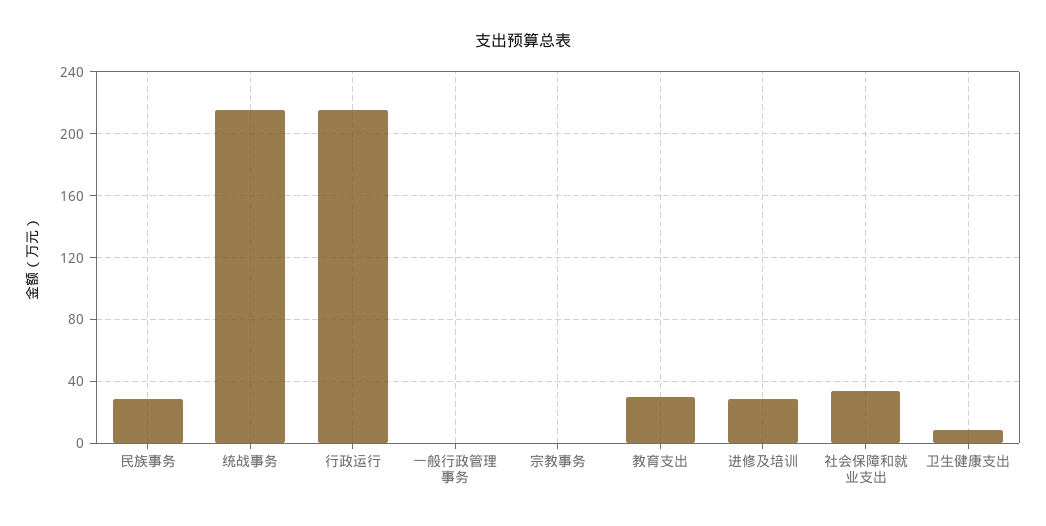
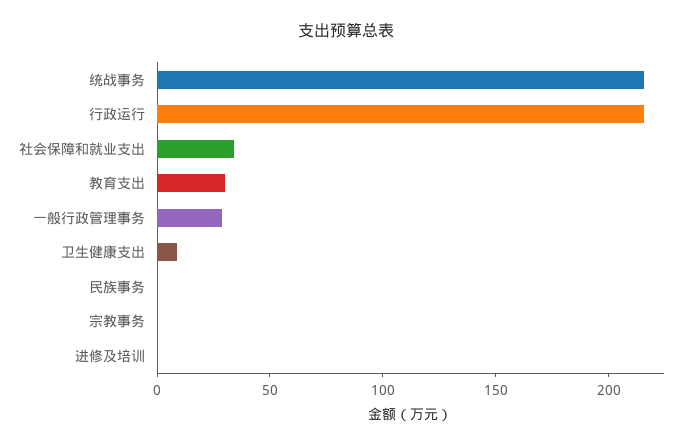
  {
-   "民族事务": 30,
+   "民族事务": 0,
    "统战事务": 215,
    "行政运行": 215,
-   "一般行政管理事务": 0,
+   "一般行政管理事务": 30,
    "宗教事务": 0,
    "教育支出": 30,
-   "进修及培训": 30,
+   "进修及培训": 0,
    "社会保障和就业支出": 35,
    "卫生健康支出": 10
  }

